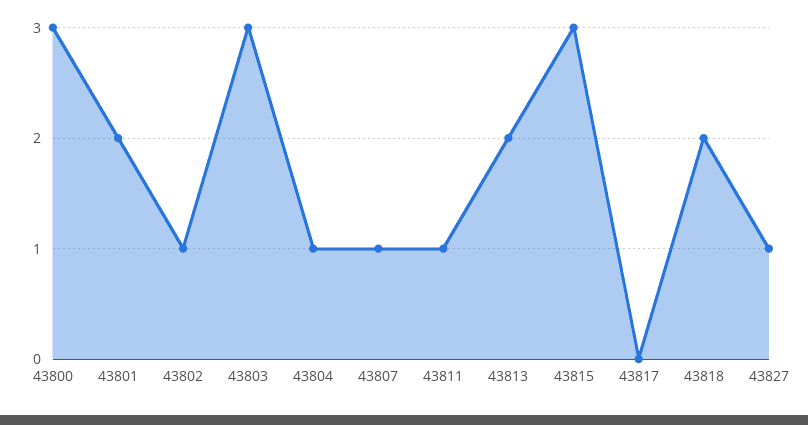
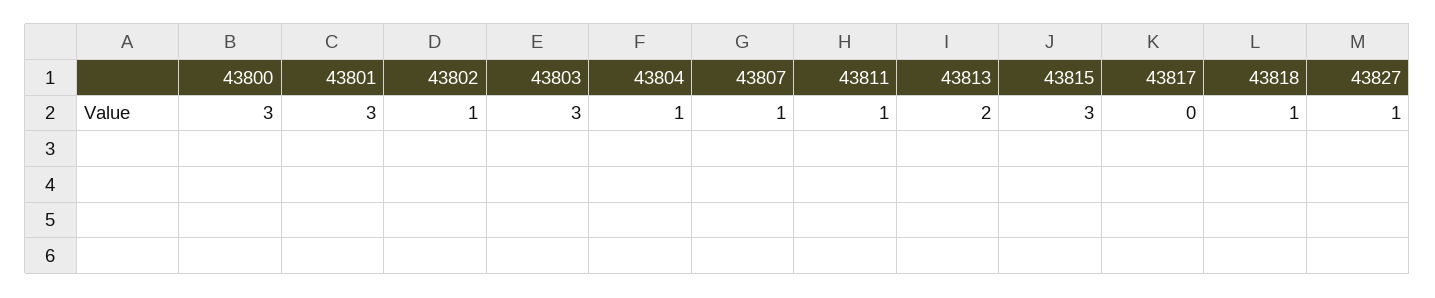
  {
    "43800": 3,
-   "43801": 2,
+   "43801": 3,
    "43802": 1,
    "43803": 3,
    "43804": 1,
    "43807": 1,
    "43811": 1,
    "43813": 2,
    "43815": 3,
    "43817": 0,
-   "43818": 2,
+   "43818": 1,
    "43827": 1
  }

